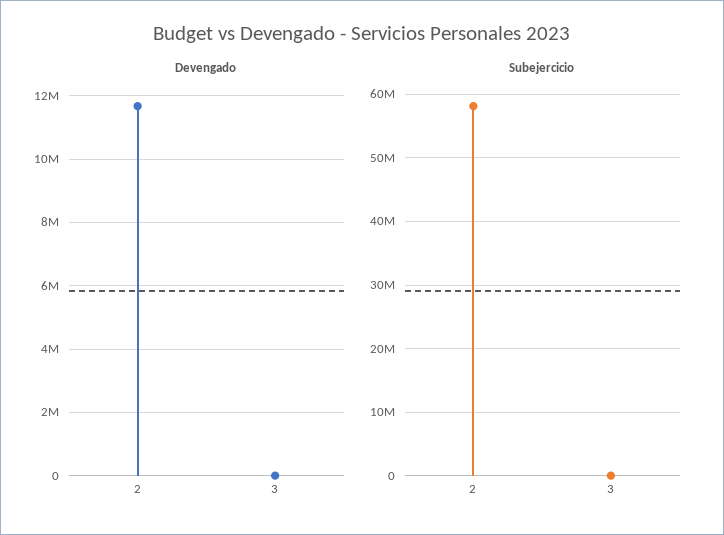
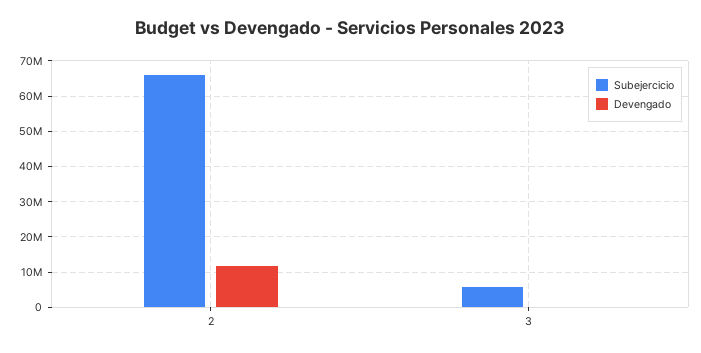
  {
    "Devengado": {
      "2": 11600000,
      "3": 0
    },
    "Subejercicio": {
-     "2": 58000000,
+     "2": 66000000,
-     "3": 0
+     "3": 6000000
    }
  }

